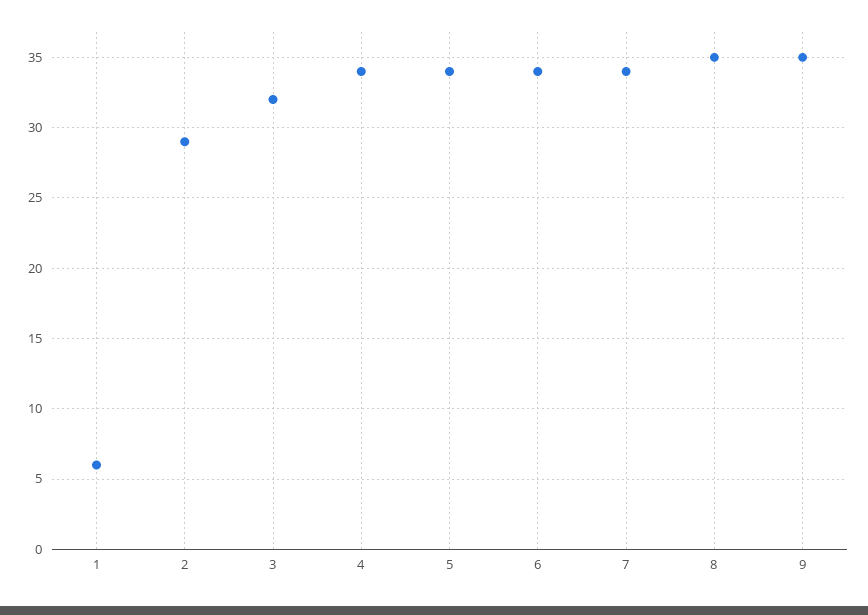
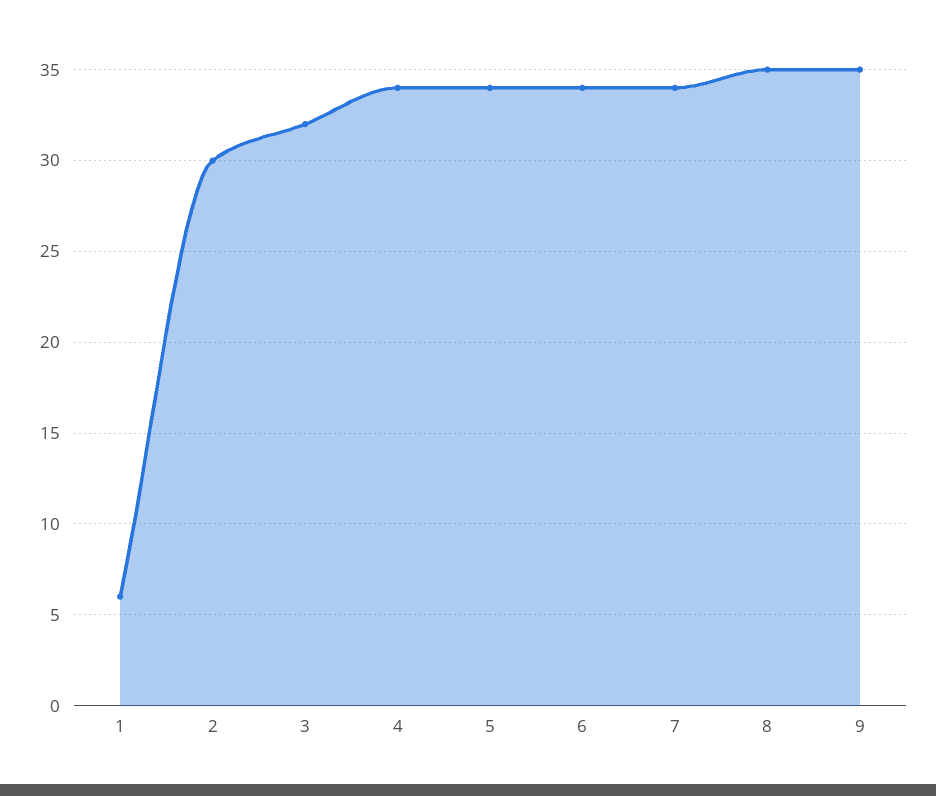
  {
    "1": 6,
-   "2": 29,
+   "2": 30,
    "3": 32,
    "4": 34,
    "5": 34,
    "6": 34,
    "7": 34,
    "8": 35,
    "9": 35
  }

